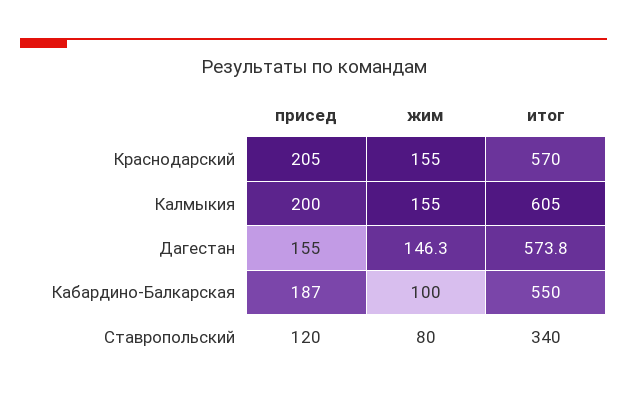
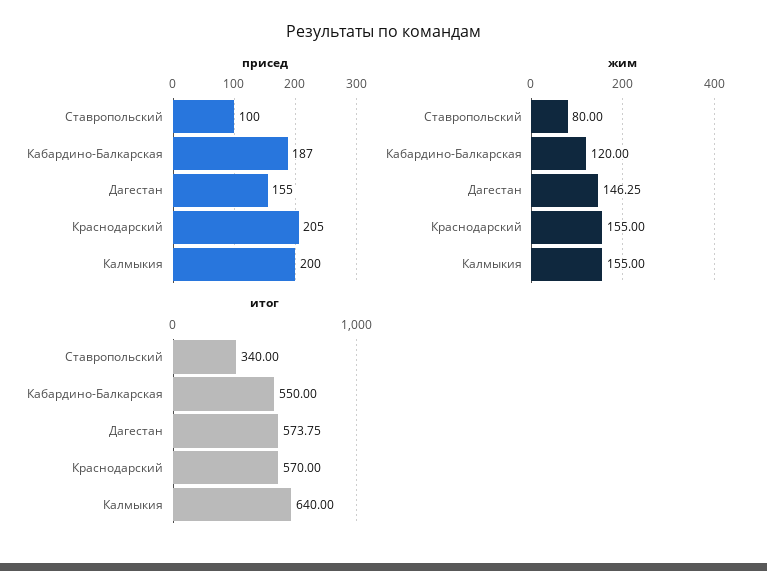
  {
    "присед": {
      "Краснодарский": 205,
      "Калмыкия": 200,
      "Дагестан": 155,
      "Кабардино-Балкарская": 187,
-     "Ставропольский": 120
+     "Ставропольский": 100
    },
    "жим": {
      "Краснодарский": 155,
      "Калмыкия": 155,
      "Дагестан": 146.25,
-     "Кабардино-Балкарская": 100,
+     "Кабардино-Балкарская": 120,
      "Ставропольский": 80
    },
    "итог": {
      "Краснодарский": 570,
-     "Калмыкия": 605,
+     "Калмыкия": 640,
      "Дагестан": 573.75,
      "Кабардино-Балкарская": 550,
      "Ставропольский": 340
    }
  }

